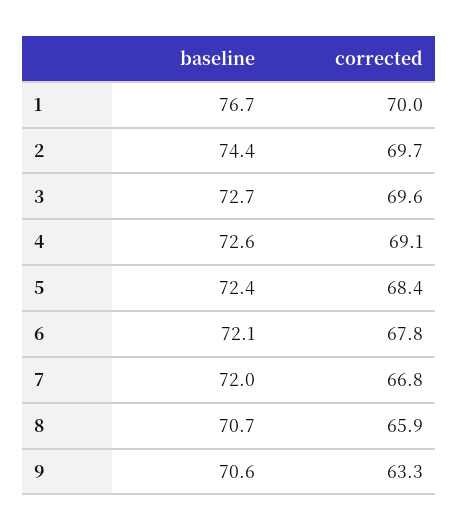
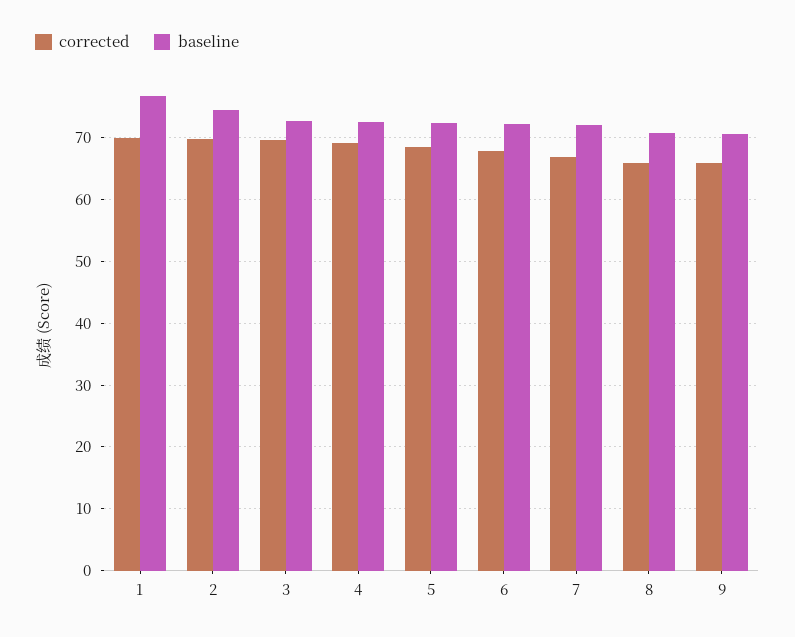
  {
    "baseline": {
      "1": 76.7,
      "2": 74.4,
      "3": 72.7,
      "4": 72.6,
      "5": 72.4,
      "6": 72.1,
      "7": 72,
      "8": 70.7,
      "9": 70.6
    },
    "corrected": {
      "1": 70,
      "2": 69.7,
      "3": 69.6,
      "4": 69.1,
      "5": 68.4,
      "6": 67.8,
      "7": 66.8,
      "8": 65.9,
-     "9": 63.3
+     "9": 66
    }
  }

